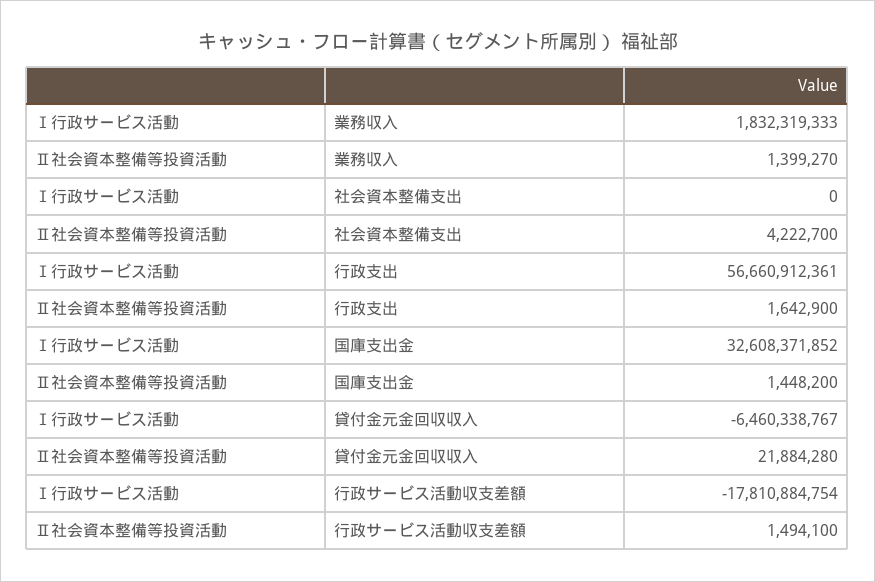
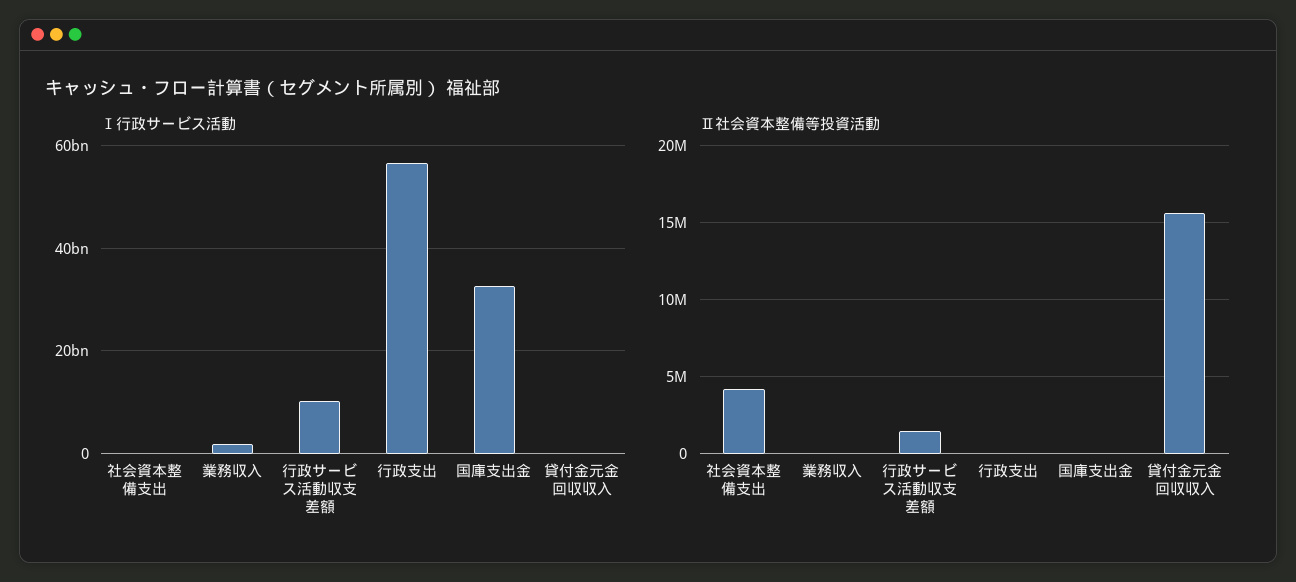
  {
    "Ⅰ行政サービス活動": {
      "業務収入": 1832319333,
      "社会資本整備支出": 0,
      "行政支出": 56660912361,
      "国庫支出金": 32608371852,
-     "貸付金元金回収収入": -6460338767,
+     "貸付金元金回収収入": 0,
-     "行政サービス活動収支差額": -17810884754
+     "行政サービス活動収支差額": 10000000000
    },
    "Ⅱ社会資本整備等投資活動": {
-     "業務収入": 1399270,
+     "業務収入": 0,
      "社会資本整備支出": 4222700,
-     "行政支出": 1642900,
+     "行政支出": 0,
-     "国庫支出金": 1448200,
+     "国庫支出金": 0,
-     "貸付金元金回収収入": 21884280,
+     "貸付金元金回収収入": 15500000,
      "行政サービス活動収支差額": 1494100
    }
  }

